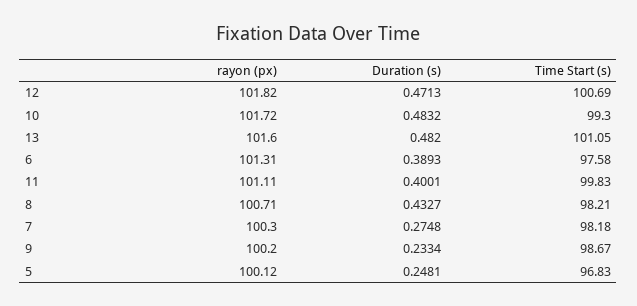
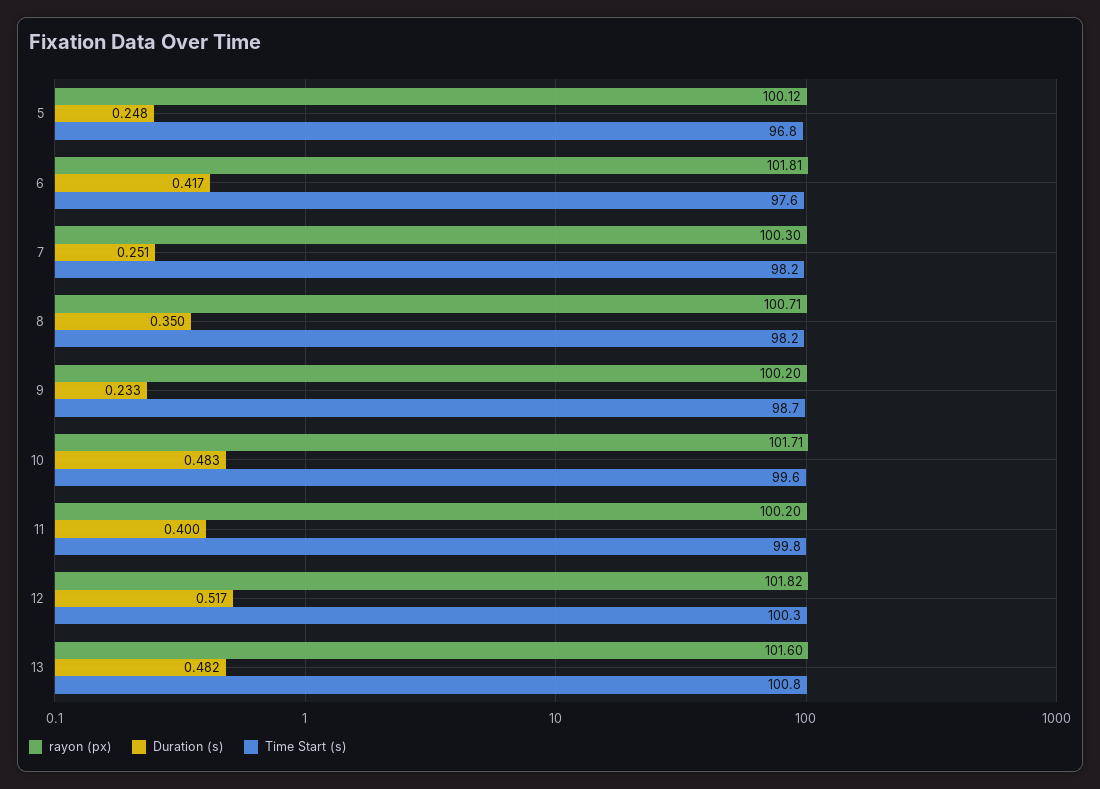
  {
    "rayon (px)": {
      "12": 101.82,
-     "10": 101.72,
+     "10": 101.71,
      "13": 101.6,
-     "6": 101.31,
+     "6": 101.81,
-     "11": 101.11,
+     "11": 100.2,
      "8": 100.71,
      "7": 100.3,
      "9": 100.2,
      "5": 100.12
    },
    "Duration (s)": {
-     "12": 0.4713,
+     "12": 0.517,
      "10": 0.4832,
      "13": 0.482,
-     "6": 0.3893,
+     "6": 0.417,
      "11": 0.4001,
-     "8": 0.4327,
+     "8": 0.35,
-     "7": 0.2748,
+     "7": 0.251,
      "9": 0.2334,
      "5": 0.2481
    },
    "Time Start (s)": {
-     "12": 100.69,
+     "12": 100.3,
-     "10": 99.3,
+     "10": 99.6,
-     "13": 101.05,
+     "13": 100.8,
      "6": 97.58,
      "11": 99.83,
      "8": 98.21,
      "7": 98.18,
      "9": 98.67,
      "5": 96.83
    }
  }

